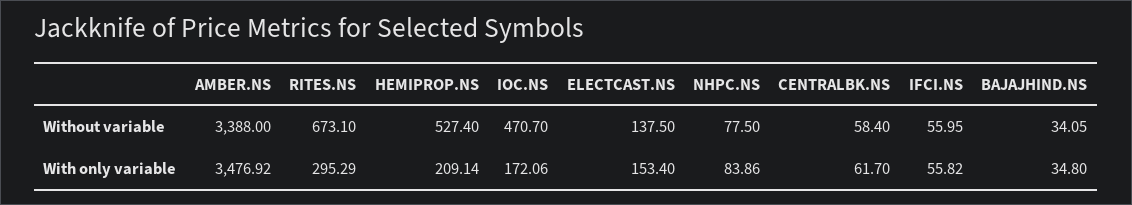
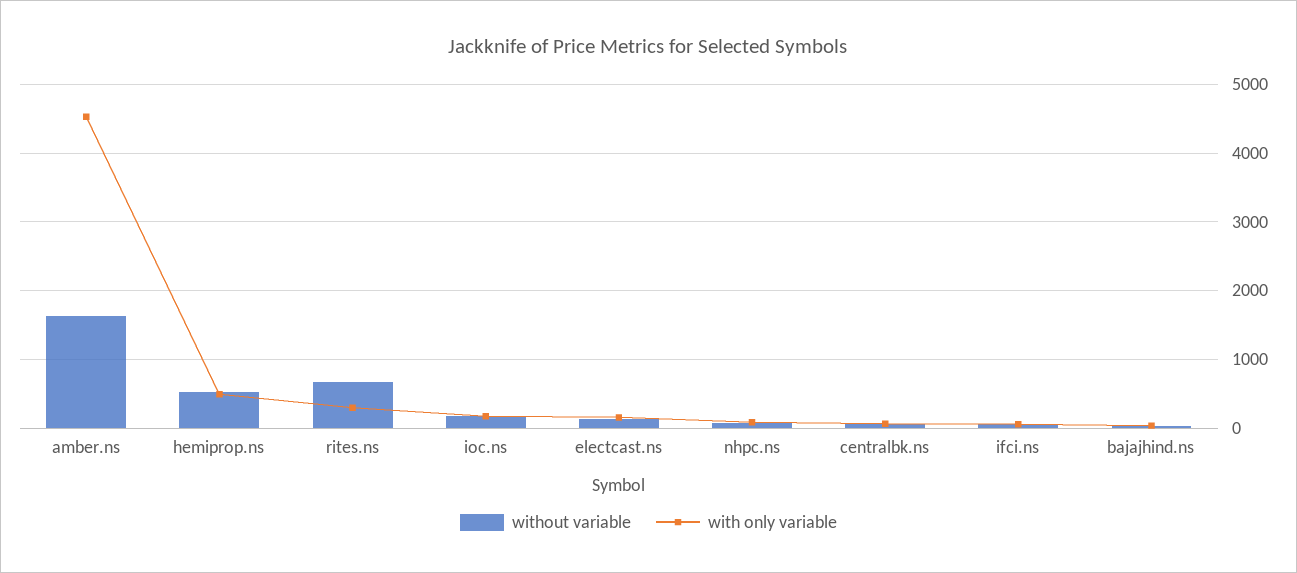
  {
    "Without variable": {
-     "AMBER.NS": 3388,
+     "AMBER.NS": 1600,
      "RITES.NS": 673.1,
      "HEMIPROP.NS": 527.4,
-     "IOC.NS": 470.7,
+     "IOC.NS": 200,
      "ELECTCAST.NS": 137.5,
      "NHPC.NS": 77.5,
      "CENTRALBK.NS": 58.4,
      "IFCI.NS": 55.95,
      "BAJAJHIND.NS": 34.05
    },
    "With only variable": {
-     "AMBER.NS": 3476.92,
+     "AMBER.NS": 4500,
      "RITES.NS": 295.29,
-     "HEMIPROP.NS": 209.14,
+     "HEMIPROP.NS": 500,
      "IOC.NS": 172.06,
      "ELECTCAST.NS": 153.4,
      "NHPC.NS": 83.86,
      "CENTRALBK.NS": 61.7,
      "IFCI.NS": 55.82,
      "BAJAJHIND.NS": 34.8
    }
  }

